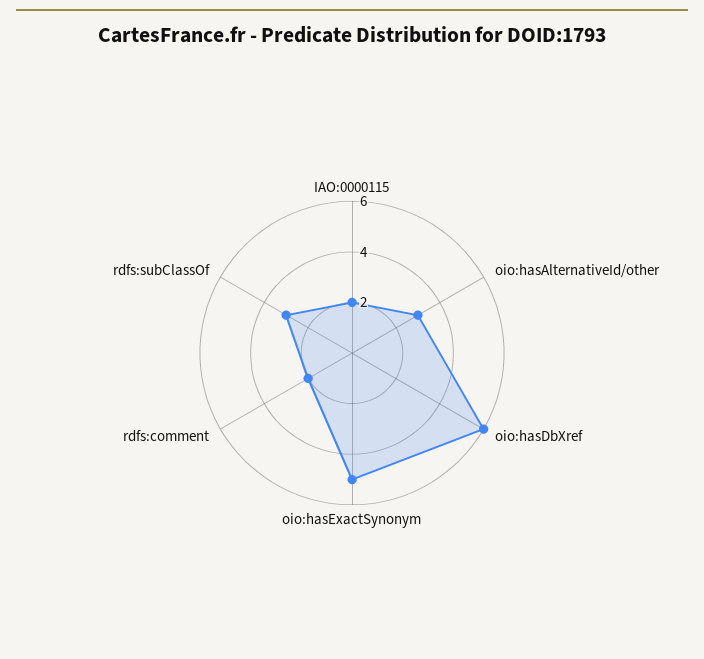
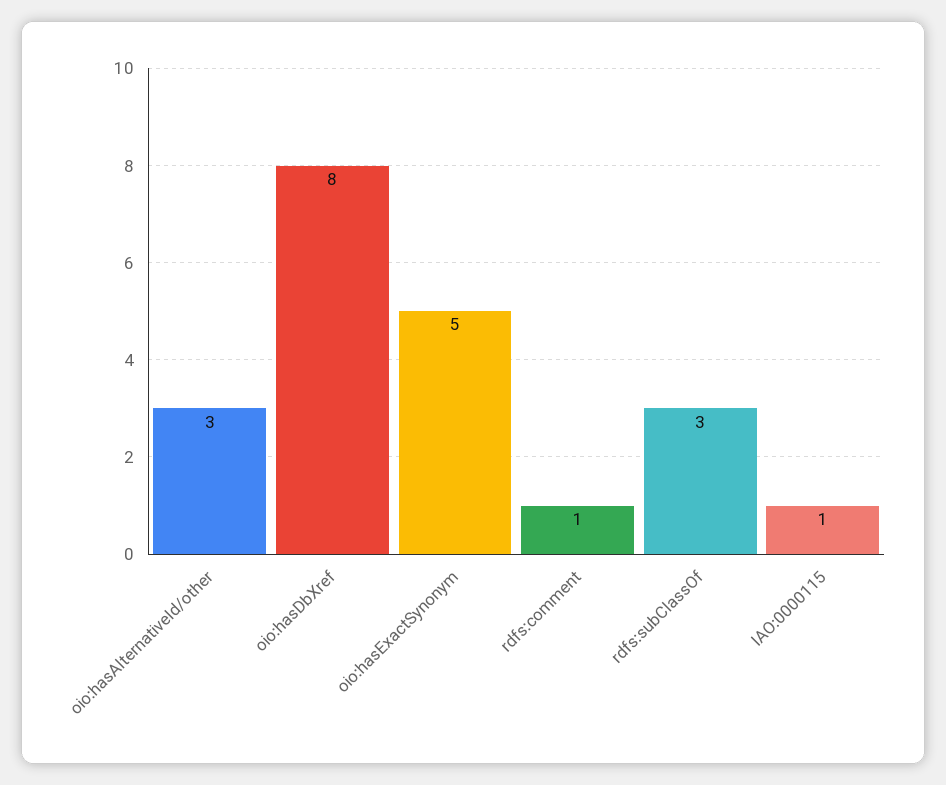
  {
-   "IAO:0000115": 2,
+   "IAO:0000115": 1,
    "oio:hasAlternativeId/other": 3,
-   "oio:hasDbXref": 6,
+   "oio:hasDbXref": 8,
    "oio:hasExactSynonym": 5,
-   "rdfs:comment": 2,
+   "rdfs:comment": 1,
    "rdfs:subClassOf": 3
  }

